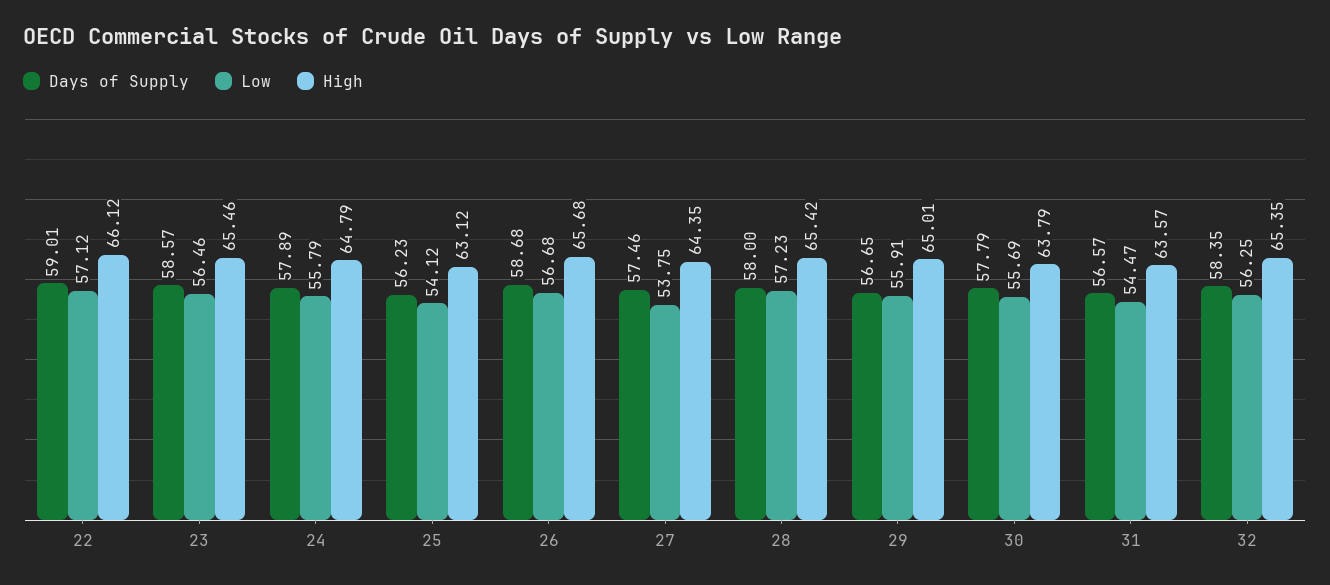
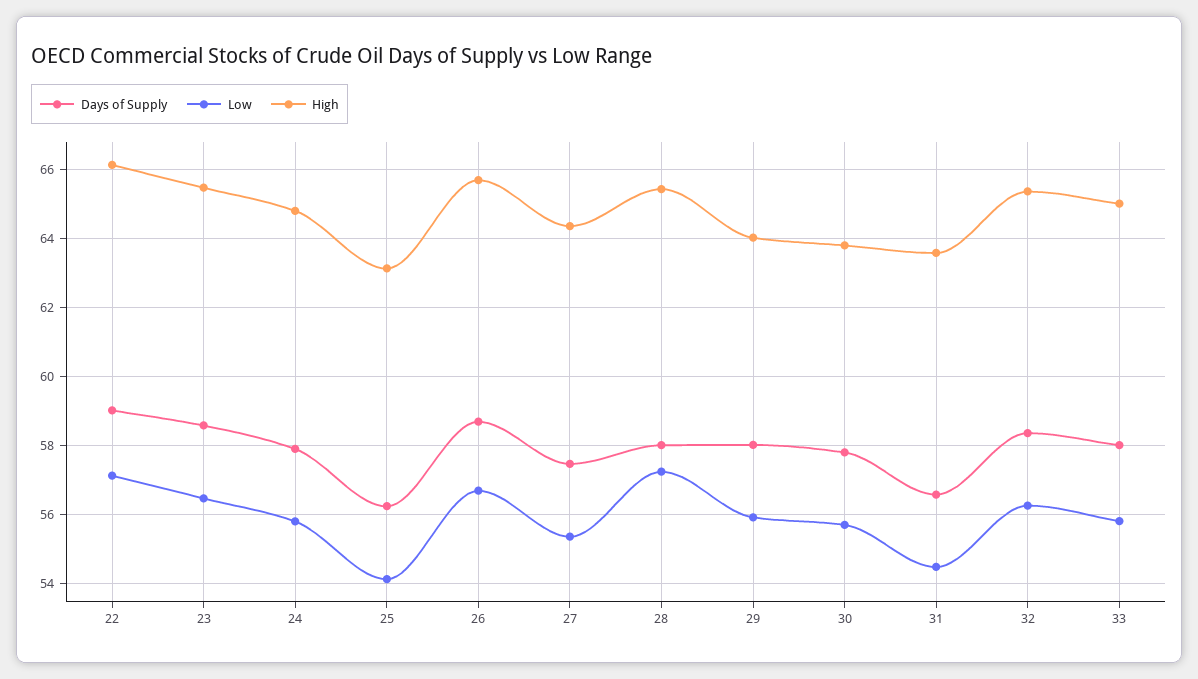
  {
    "Days of Supply": {
      "22": 59.01,
      "23": 58.57,
      "24": 57.89,
      "25": 56.23,
      "26": 58.68,
      "27": 57.46,
      "28": 58,
-     "29": 56.65,
+     "29": 58,
      "30": 57.79,
      "31": 56.57,
-     "32": 58.35
+     "32": 58.35,
+     "33": 58
    },
    "Low": {
      "22": 57.12,
      "23": 56.46,
      "24": 55.79,
      "25": 54.12,
      "26": 56.68,
-     "27": 53.75,
+     "27": 55.4,
      "28": 57.23,
      "29": 55.91,
      "30": 55.69,
      "31": 54.47,
-     "32": 56.25
+     "32": 56.25,
+     "33": 55.8
    },
    "High": {
      "22": 66.12,
      "23": 65.46,
      "24": 64.79,
      "25": 63.12,
      "26": 65.68,
      "27": 64.35,
      "28": 65.42,
-     "29": 65.01,
+     "29": 64,
      "30": 63.79,
      "31": 63.57,
-     "32": 65.35
+     "32": 65.35,
+     "33": 65
    }
  }

